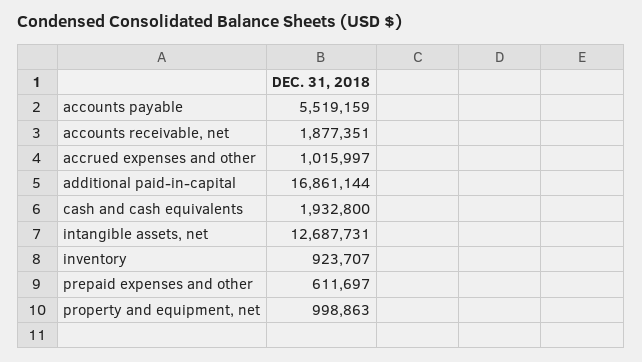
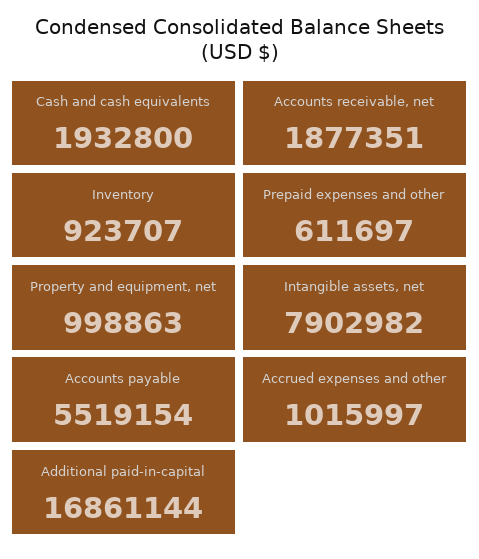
  {
-   "accounts payable": 5519159,
+   "accounts payable": 5519154,
    "accounts receivable, net": 1877351,
    "accrued expenses and other": 1015997,
    "additional paid-in-capital": 16861144,
    "cash and cash equivalents": 1932800,
-   "intangible assets, net": 12687731,
+   "intangible assets, net": 7902982,
    "inventory": 923707,
    "prepaid expenses and other": 611697,
    "property and equipment, net": 998863
  }

